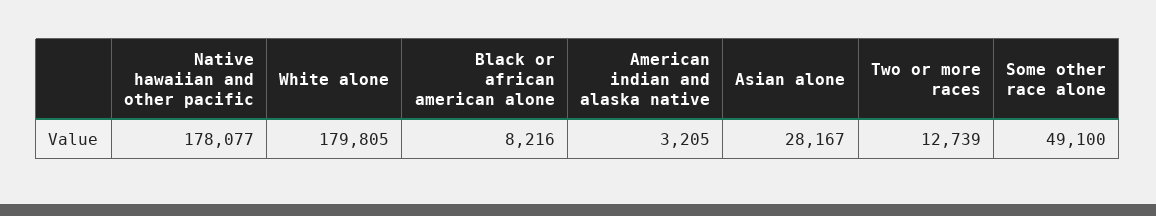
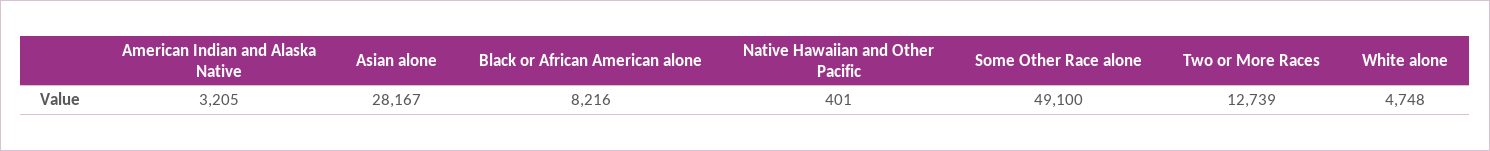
  {
-   "Native hawaiian and other pacific": 178077,
+   "Native hawaiian and other pacific": 401,
-   "White alone": 179805,
+   "White alone": 4748,
    "Black or african american alone": 8216,
    "American indian and alaska native": 3205,
    "Asian alone": 28167,
    "Two or more races": 12739,
    "Some other race alone": 49100
  }

